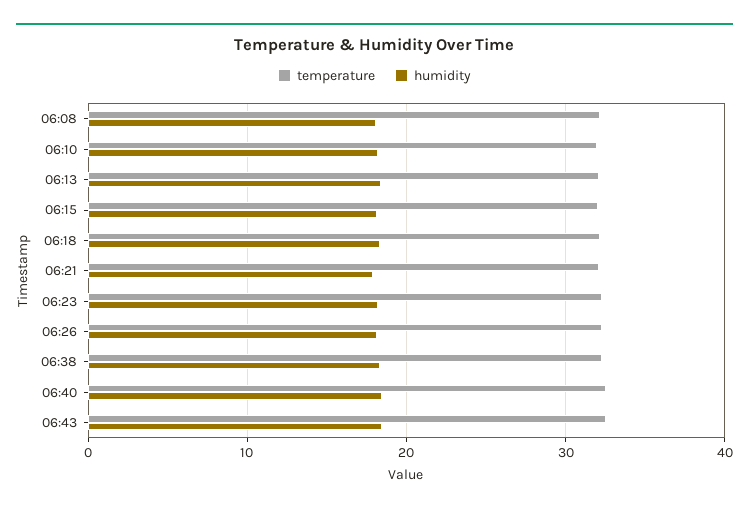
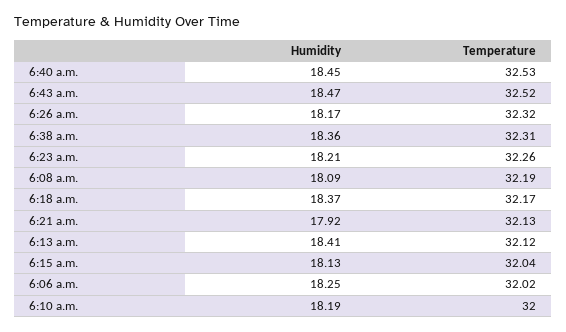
  {
    "temperature": {
      "06:08": 32.19,
      "06:10": 32,
      "06:13": 32.12,
      "06:15": 32.04,
      "06:18": 32.17,
      "06:21": 32.13,
      "06:23": 32.26,
      "06:26": 32.32,
      "06:38": 32.31,
      "06:40": 32.53,
-     "06:43": 32.52
+     "06:43": 32.52,
+     "6:06 a.m.": 32.02
    },
    "humidity": {
      "06:08": 18.09,
      "06:10": 18.19,
      "06:13": 18.41,
      "06:15": 18.13,
      "06:18": 18.37,
      "06:21": 17.92,
      "06:23": 18.21,
      "06:26": 18.17,
      "06:38": 18.36,
      "06:40": 18.45,
-     "06:43": 18.47
+     "06:43": 18.47,
+     "6:06 a.m.": 18.25
    }
  }

